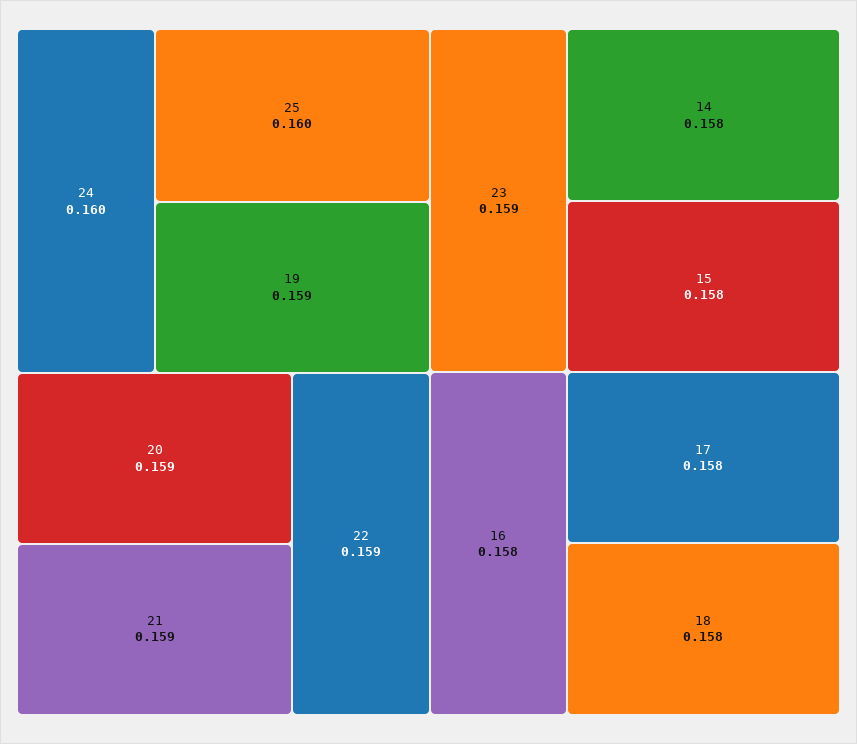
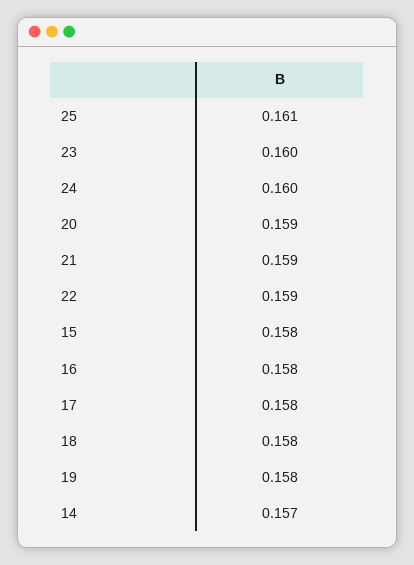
  {
    "24": 0.16,
-   "25": 0.16,
+   "25": 0.161,
-   "19": 0.159,
+   "19": 0.158,
    "20": 0.159,
    "21": 0.159,
    "22": 0.159,
-   "23": 0.159,
+   "23": 0.16,
-   "14": 0.158,
+   "14": 0.157,
    "15": 0.158,
    "16": 0.158,
    "17": 0.158,
    "18": 0.158
  }

